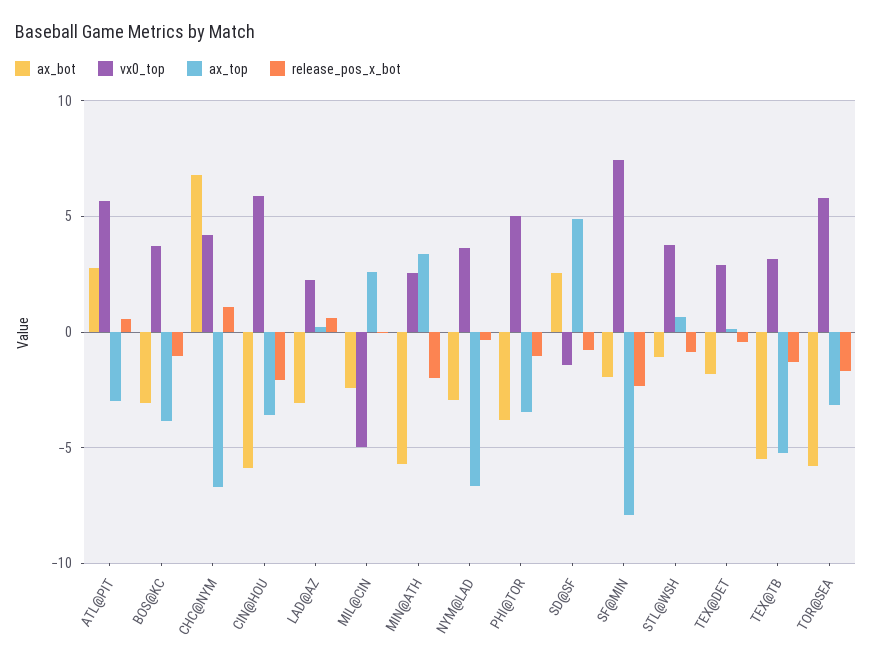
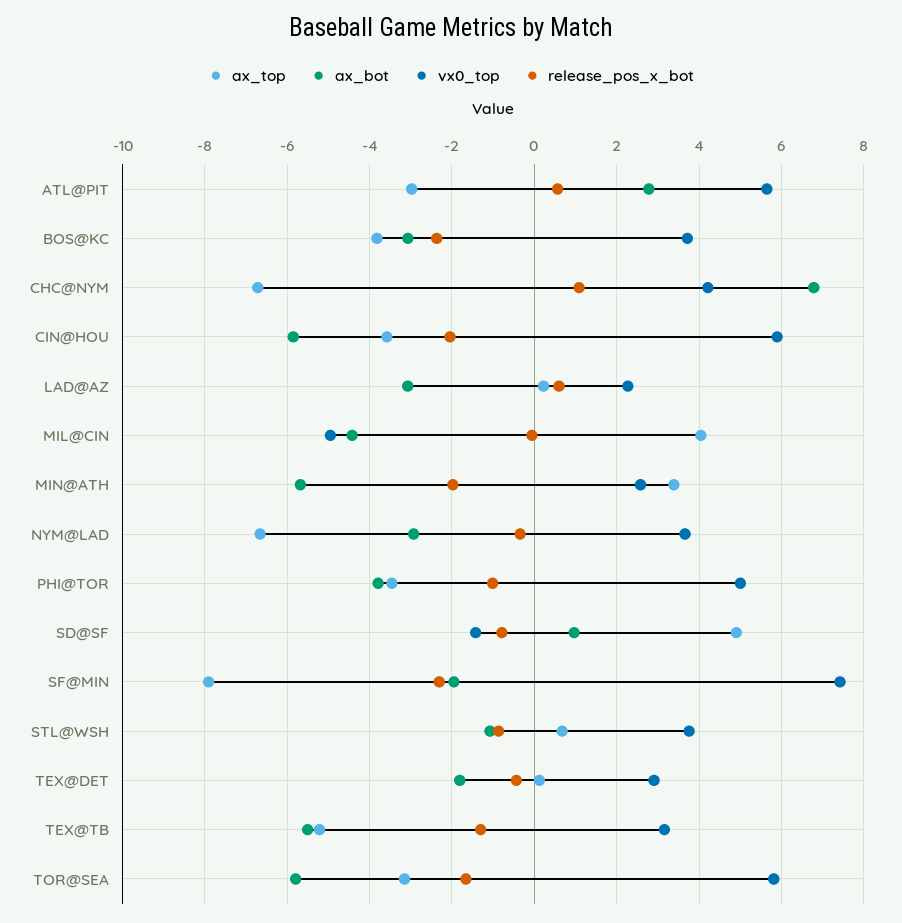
  {
    "ax_bot": {
      "ATL@PIT": 2.8,
      "BOS@KC": -3,
      "CHC@NYM": 6.8,
      "CIN@HOU": -5.8,
      "LAD@AZ": -3,
-     "MIL@CIN": -2.5,
+     "MIL@CIN": -4.4,
      "MIN@ATH": -5.6,
      "NYM@LAD": -3,
      "PHI@TOR": -3.8,
-     "SD@SF": 2.5,
+     "SD@SF": 1,
      "SF@MIN": -2,
      "STL@WSH": -1,
      "TEX@DET": -1.8,
      "TEX@TB": -5.6,
      "TOR@SEA": -5.8
    },
    "vx0_top": {
      "ATL@PIT": 5.6,
      "BOS@KC": 3.8,
      "CHC@NYM": 4.2,
      "CIN@HOU": 5.8,
      "LAD@AZ": 2.2,
      "MIL@CIN": -5,
      "MIN@ATH": 2.6,
      "NYM@LAD": 3.6,
      "PHI@TOR": 5,
      "SD@SF": -1.4,
      "SF@MIN": 7.4,
      "STL@WSH": 3.8,
      "TEX@DET": 3,
      "TEX@TB": 3.2,
      "TOR@SEA": 5.8
    },
    "ax_top": {
      "ATL@PIT": -3,
      "BOS@KC": -3.8,
      "CHC@NYM": -6.8,
      "CIN@HOU": -3.6,
      "LAD@AZ": 0.2,
-     "MIL@CIN": 2.5,
+     "MIL@CIN": 4,
      "MIN@ATH": 3.4,
      "NYM@LAD": -6.6,
      "PHI@TOR": -3.4,
      "SD@SF": 5,
      "SF@MIN": -8,
      "STL@WSH": 0.6,
      "TEX@DET": 0.2,
      "TEX@TB": -5.2,
      "TOR@SEA": -3.2
    },
    "release_pos_x_bot": {
      "ATL@PIT": 0.6,
-     "BOS@KC": -1,
+     "BOS@KC": -2.4,
      "CHC@NYM": 1,
      "CIN@HOU": -2,
      "LAD@AZ": 0.6,
      "MIL@CIN": 0,
      "MIN@ATH": -2,
      "NYM@LAD": -0.4,
      "PHI@TOR": -1,
      "SD@SF": -0.8,
      "SF@MIN": -2.4,
      "STL@WSH": -0.8,
      "TEX@DET": -0.4,
      "TEX@TB": -1.4,
      "TOR@SEA": -1.6
    }
  }

